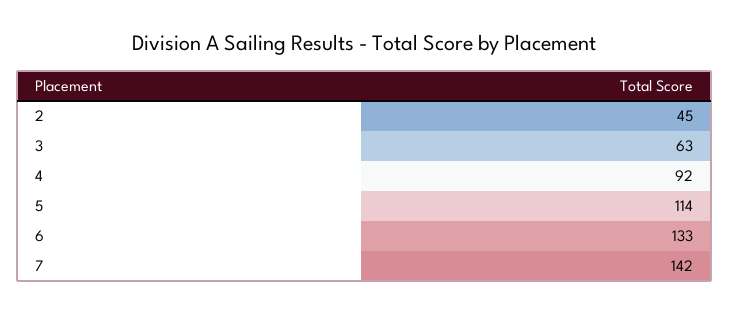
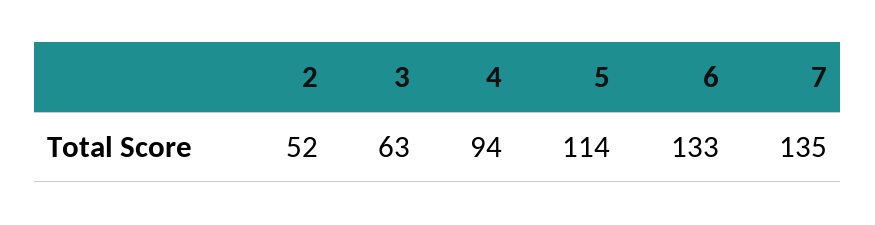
  {
-   "2": 45,
+   "2": 52,
    "3": 63,
-   "4": 92,
+   "4": 94,
    "5": 114,
    "6": 133,
-   "7": 142
+   "7": 135
  }

